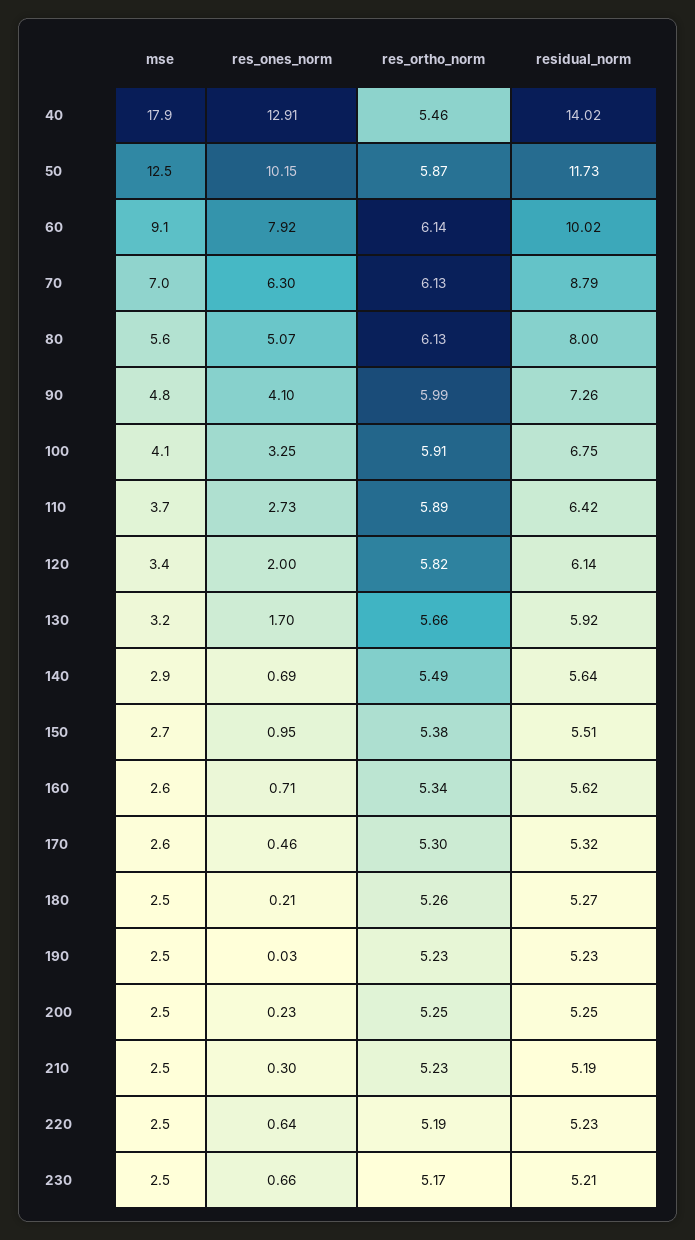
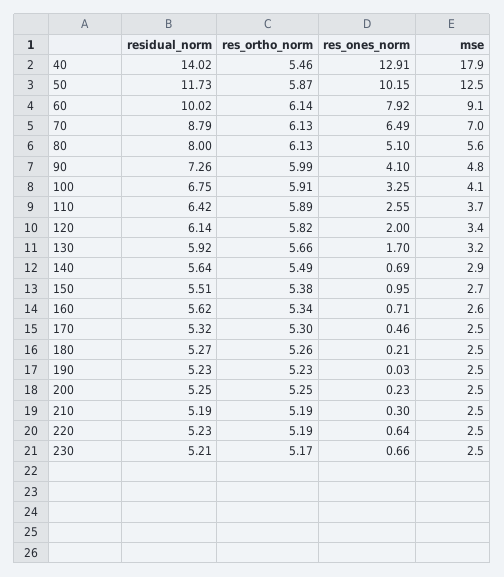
  {
    "mse": {
      "40": 17.9,
      "50": 12.5,
      "60": 9.1,
      "70": 7,
      "80": 5.6,
      "90": 4.8,
      "100": 4.1,
      "110": 3.7,
      "120": 3.4,
      "130": 3.2,
      "140": 2.9,
      "150": 2.7,
      "160": 2.6,
-     "170": 2.6,
+     "170": 2.5,
      "180": 2.5,
      "190": 2.5,
      "200": 2.5,
      "210": 2.5,
      "220": 2.5,
      "230": 2.5
    },
    "res_ones_norm": {
      "40": 12.91,
      "50": 10.15,
      "60": 7.92,
-     "70": 6.3,
+     "70": 6.49,
-     "80": 5.07,
+     "80": 5.1,
      "90": 4.1,
      "100": 3.25,
-     "110": 2.73,
+     "110": 2.55,
      "120": 2,
      "130": 1.7,
      "140": 0.69,
      "150": 0.95,
      "160": 0.71,
      "170": 0.46,
      "180": 0.21,
      "190": 0.03,
      "200": 0.23,
      "210": 0.3,
      "220": 0.64,
      "230": 0.66
    },
    "res_ortho_norm": {
      "40": 5.46,
      "50": 5.87,
      "60": 6.14,
      "70": 6.13,
      "80": 6.13,
      "90": 5.99,
      "100": 5.91,
      "110": 5.89,
      "120": 5.82,
      "130": 5.66,
      "140": 5.49,
      "150": 5.38,
      "160": 5.34,
      "170": 5.3,
      "180": 5.26,
      "190": 5.23,
      "200": 5.25,
-     "210": 5.23,
+     "210": 5.19,
      "220": 5.19,
      "230": 5.17
    },
    "residual_norm": {
      "40": 14.02,
      "50": 11.73,
      "60": 10.02,
      "70": 8.79,
      "80": 8,
      "90": 7.26,
      "100": 6.75,
      "110": 6.42,
      "120": 6.14,
      "130": 5.92,
      "140": 5.64,
      "150": 5.51,
      "160": 5.62,
      "170": 5.32,
      "180": 5.27,
      "190": 5.23,
      "200": 5.25,
      "210": 5.19,
      "220": 5.23,
      "230": 5.21
    }
  }

